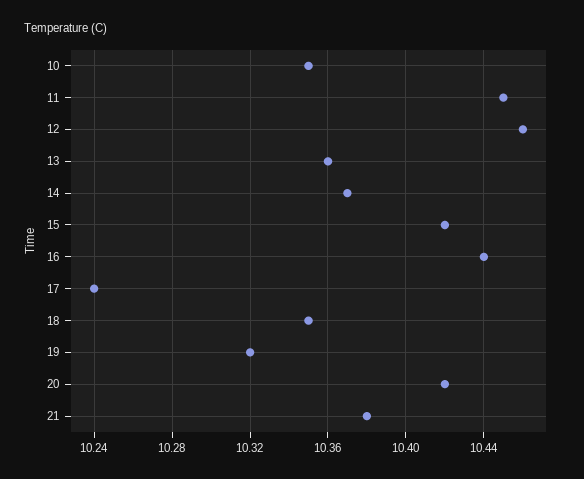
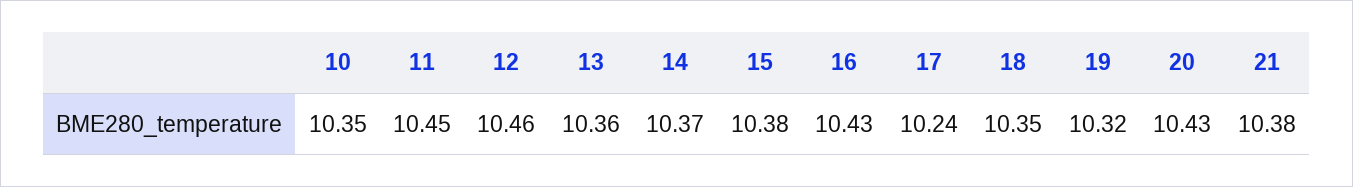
  {
    "10": 10.35,
    "11": 10.45,
    "12": 10.46,
    "13": 10.36,
    "14": 10.37,
-   "15": 10.42,
+   "15": 10.38,
-   "16": 10.44,
+   "16": 10.43,
    "17": 10.24,
    "18": 10.35,
    "19": 10.32,
-   "20": 10.42,
+   "20": 10.43,
    "21": 10.38
  }

